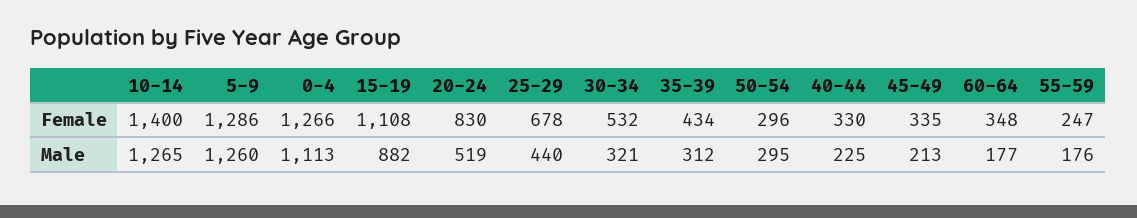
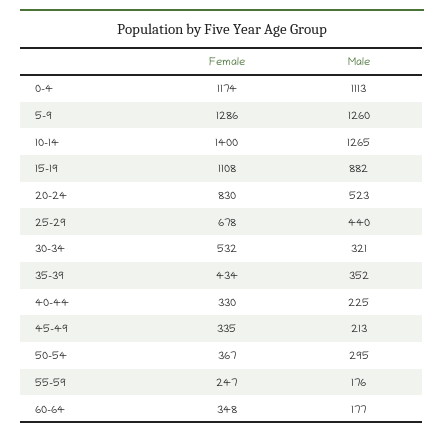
  {
    "10-14": {
      "Female": 1400,
      "Male": 1265
    },
    "5-9": {
      "Female": 1286,
      "Male": 1260
    },
    "0-4": {
-     "Female": 1266,
+     "Female": 1174,
      "Male": 1113
    },
    "15-19": {
      "Female": 1108,
      "Male": 882
    },
    "20-24": {
      "Female": 830,
-     "Male": 519
+     "Male": 523
    },
    "25-29": {
      "Female": 678,
      "Male": 440
    },
    "30-34": {
      "Female": 532,
      "Male": 321
    },
    "35-39": {
      "Female": 434,
-     "Male": 312
+     "Male": 352
    },
    "50-54": {
-     "Female": 296,
+     "Female": 367,
      "Male": 295
    },
    "40-44": {
      "Female": 330,
      "Male": 225
    },
    "45-49": {
      "Female": 335,
      "Male": 213
    },
    "60-64": {
      "Female": 348,
      "Male": 177
    },
    "55-59": {
      "Female": 247,
      "Male": 176
    }
  }

